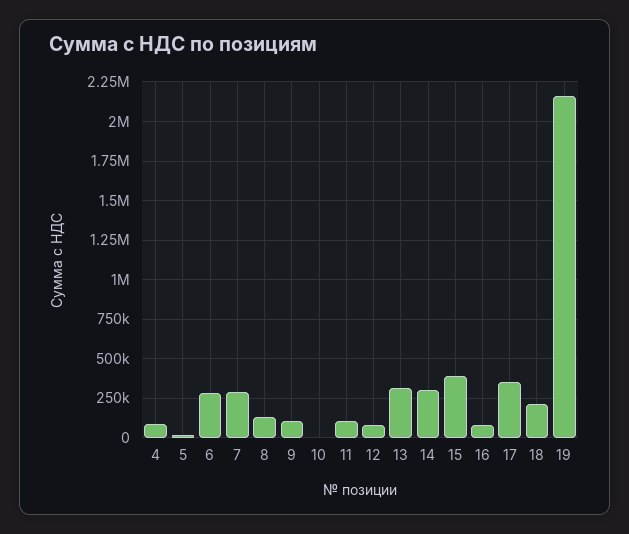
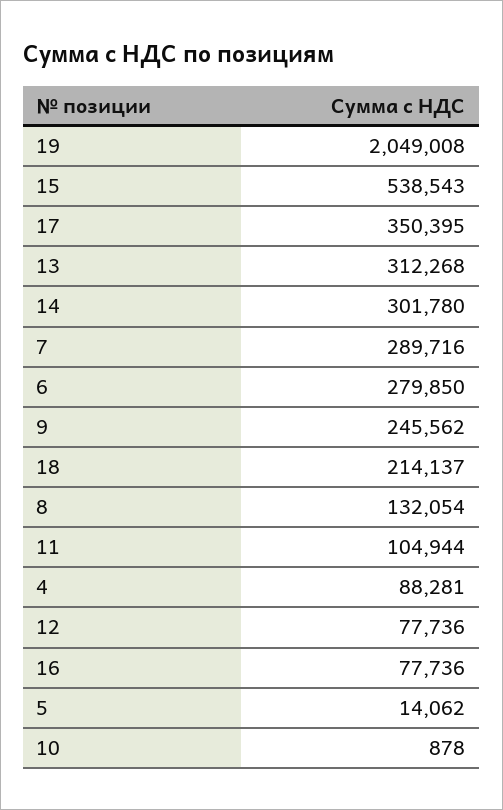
  {
    "4": 88281,
    "5": 14062,
    "6": 279850,
    "7": 289716,
    "8": 132054,
-   "9": 100000,
+   "9": 245562,
    "10": 878,
    "11": 104944,
    "12": 77736,
    "13": 312268,
    "14": 301780,
-   "15": 400000,
+   "15": 538543,
    "16": 77736,
    "17": 350395,
    "18": 214137,
-   "19": 2150000
+   "19": 2049008
  }

